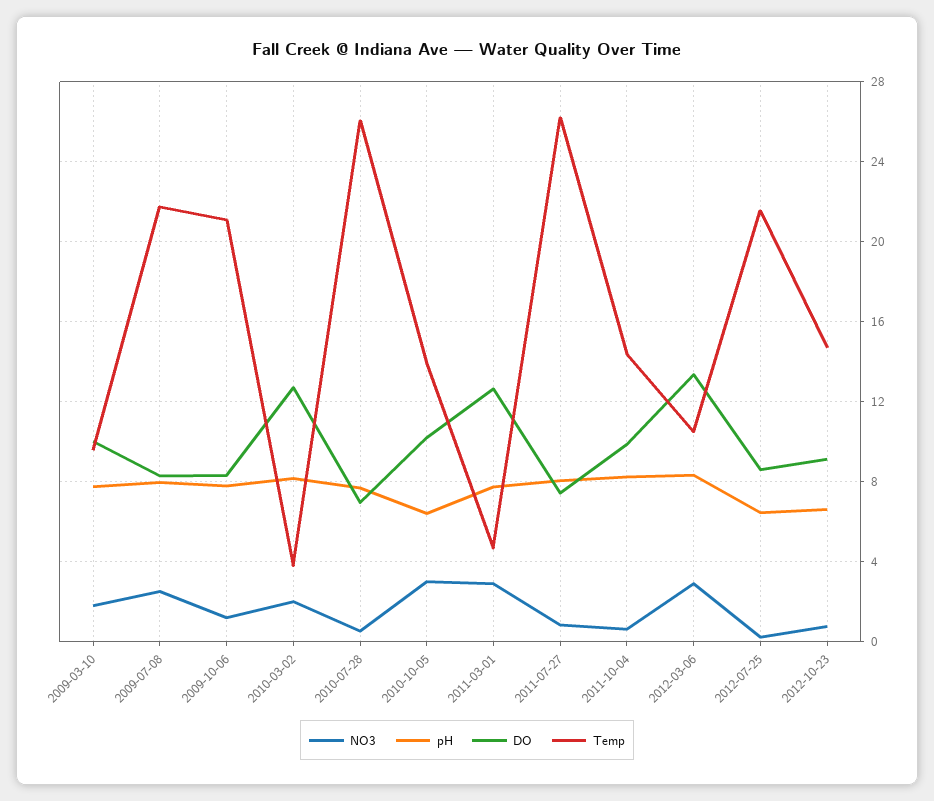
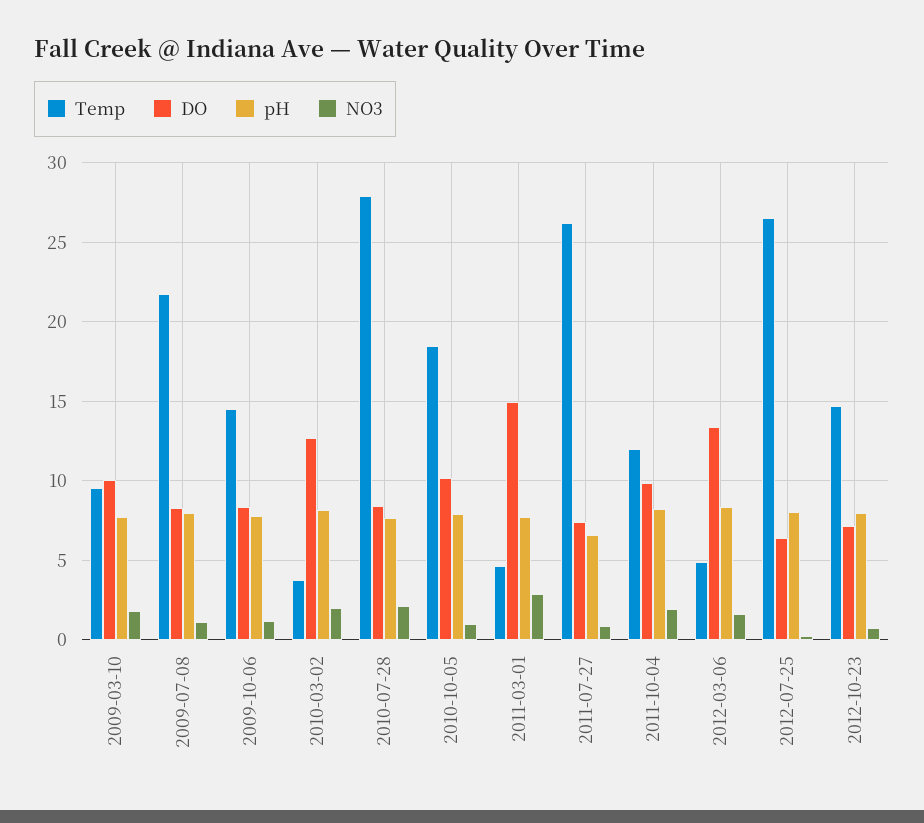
  {
    "NO3": {
      "2009-03-10": 2,
-     "2009-07-08": 2.5,
+     "2009-07-08": 1,
      "2009-10-06": 1,
      "2010-03-02": 2,
-     "2010-07-28": 0.5,
+     "2010-07-28": 2,
-     "2010-10-05": 3,
+     "2010-10-05": 1,
      "2011-03-01": 3,
      "2011-07-27": 1,
-     "2011-10-04": 0.5,
+     "2011-10-04": 2,
-     "2012-03-06": 3,
+     "2012-03-06": 1.5,
      "2012-07-25": 0,
      "2012-10-23": 1
    },
    "pH": {
      "2009-03-10": 8,
      "2009-07-08": 8,
      "2009-10-06": 8,
      "2010-03-02": 8,
      "2010-07-28": 7.5,
-     "2010-10-05": 6.5,
+     "2010-10-05": 8,
      "2011-03-01": 7.5,
-     "2011-07-27": 8,
+     "2011-07-27": 6.5,
      "2011-10-04": 8,
      "2012-03-06": 8.5,
-     "2012-07-25": 6.5,
+     "2012-07-25": 8,
-     "2012-10-23": 6.5
+     "2012-10-23": 8
    },
    "DO": {
      "2009-03-10": 10,
      "2009-07-08": 8.5,
      "2009-10-06": 8.5,
      "2010-03-02": 12.5,
-     "2010-07-28": 7,
+     "2010-07-28": 8.5,
      "2010-10-05": 10,
-     "2011-03-01": 12.5,
+     "2011-03-01": 15,
      "2011-07-27": 7.5,
      "2011-10-04": 10,
      "2012-03-06": 13.5,
-     "2012-07-25": 8.5,
+     "2012-07-25": 6.5,
-     "2012-10-23": 9
+     "2012-10-23": 7
    },
    "Temp": {
      "2009-03-10": 9.5,
      "2009-07-08": 21.5,
-     "2009-10-06": 21,
+     "2009-10-06": 14.5,
      "2010-03-02": 4,
-     "2010-07-28": 26,
+     "2010-07-28": 28,
-     "2010-10-05": 14,
+     "2010-10-05": 18.5,
      "2011-03-01": 4.5,
      "2011-07-27": 26,
-     "2011-10-04": 14.5,
+     "2011-10-04": 12,
-     "2012-03-06": 10.5,
+     "2012-03-06": 5,
-     "2012-07-25": 21.5,
+     "2012-07-25": 26.5,
      "2012-10-23": 14.5
    }
  }

